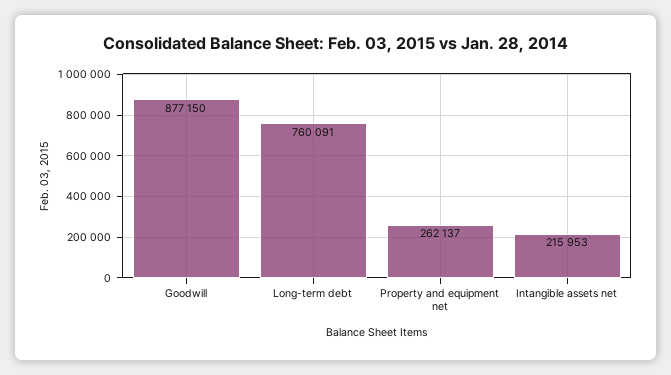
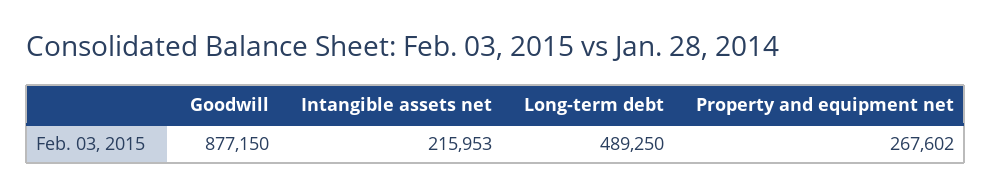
  {
    "Goodwill": 877150,
-   "Long-term debt": 760091,
+   "Long-term debt": 489250,
-   "Property and equipment net": 262137,
+   "Property and equipment net": 267602,
    "Intangible assets net": 215953
  }

